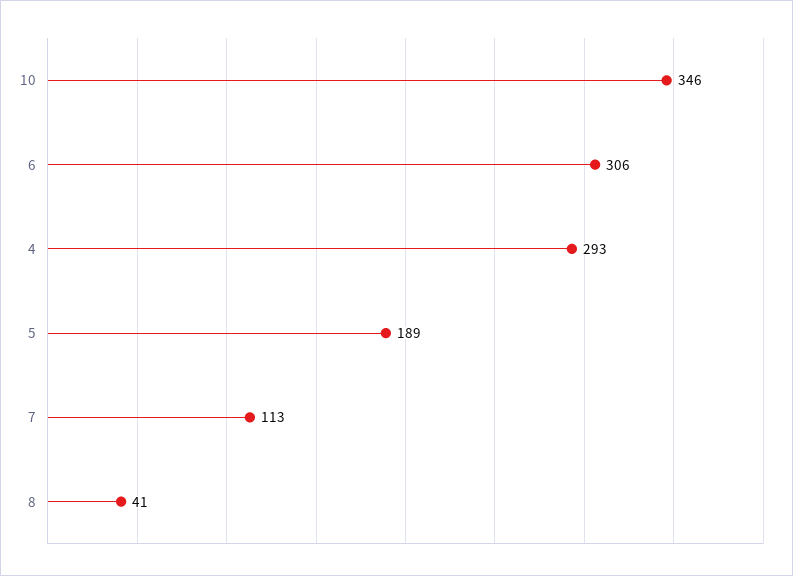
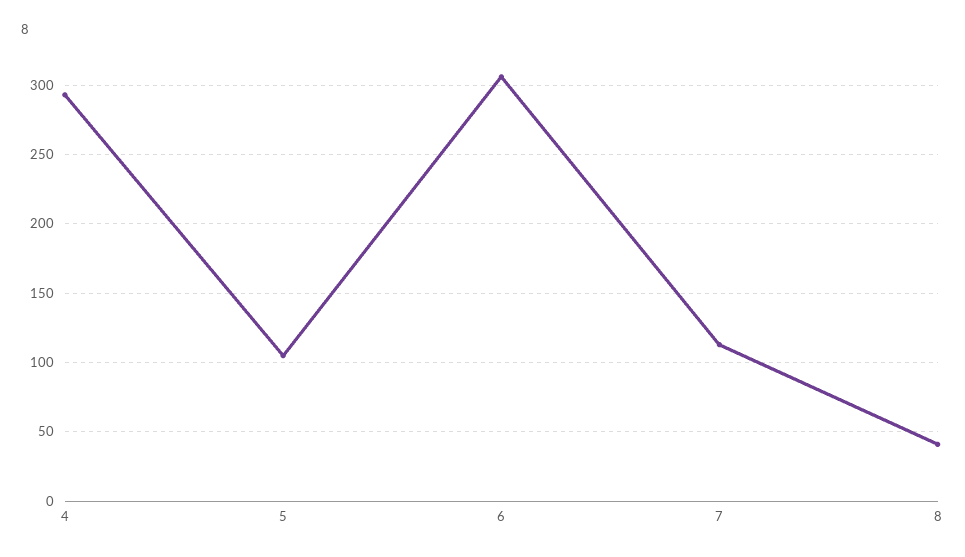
  {
-   "10": 346,
    "6": 306,
    "4": 293,
-   "5": 189,
+   "5": 105,
    "7": 113,
    "8": 41
  }

